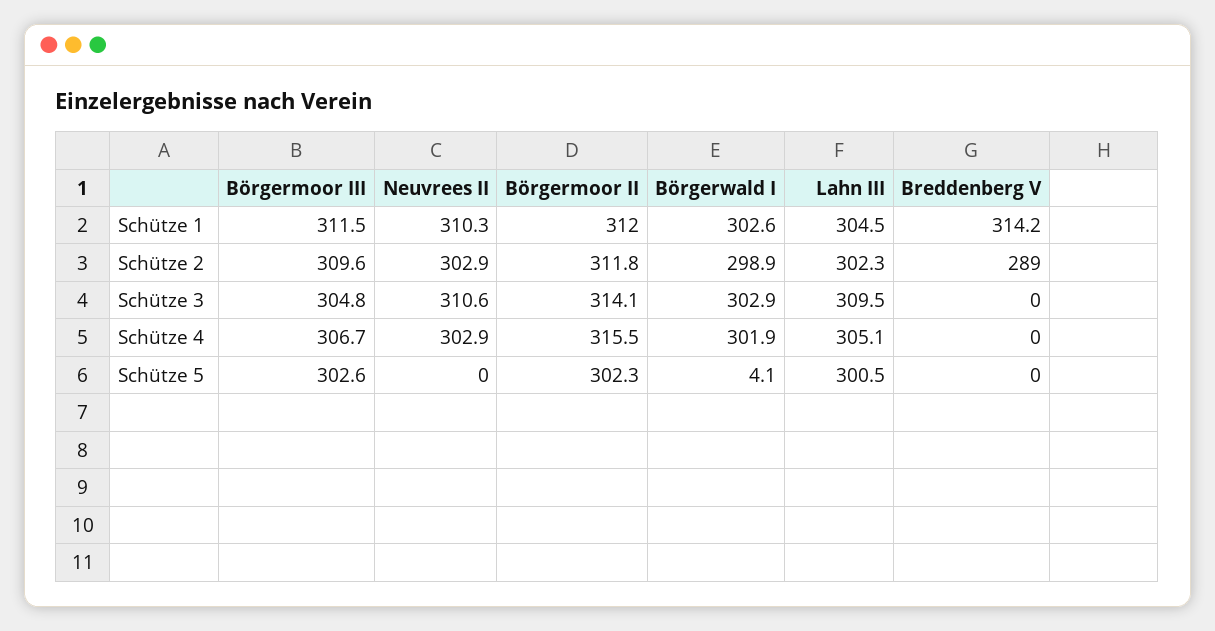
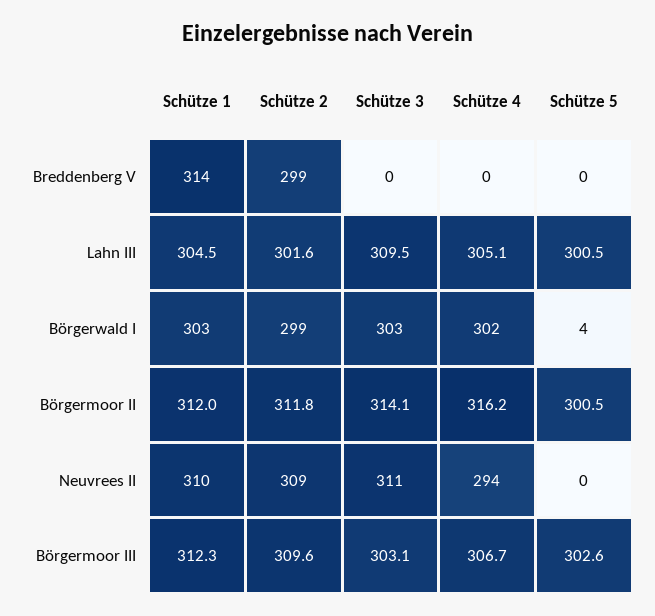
  {
    "Börgermoor III": {
-     "Schütze 1": 311.5,
+     "Schütze 1": 312.3,
      "Schütze 2": 309.6,
-     "Schütze 3": 304.8,
+     "Schütze 3": 303.1,
      "Schütze 4": 306.7,
      "Schütze 5": 302.6
    },
    "Neuvrees II": {
      "Schütze 1": 310.3,
-     "Schütze 2": 302.9,
+     "Schütze 2": 309,
      "Schütze 3": 310.6,
-     "Schütze 4": 302.9,
+     "Schütze 4": 294,
      "Schütze 5": 0
    },
    "Börgermoor II": {
      "Schütze 1": 312,
      "Schütze 2": 311.8,
      "Schütze 3": 314.1,
-     "Schütze 4": 315.5,
+     "Schütze 4": 316.2,
-     "Schütze 5": 302.3
+     "Schütze 5": 300.5
    },
    "Börgerwald I": {
      "Schütze 1": 302.6,
      "Schütze 2": 298.9,
      "Schütze 3": 302.9,
      "Schütze 4": 301.9,
      "Schütze 5": 4.1
    },
    "Lahn III": {
      "Schütze 1": 304.5,
-     "Schütze 2": 302.3,
+     "Schütze 2": 301.6,
      "Schütze 3": 309.5,
      "Schütze 4": 305.1,
      "Schütze 5": 300.5
    },
    "Breddenberg V": {
      "Schütze 1": 314.2,
-     "Schütze 2": 289,
+     "Schütze 2": 299,
      "Schütze 3": 0,
      "Schütze 4": 0,
      "Schütze 5": 0
    }
  }

